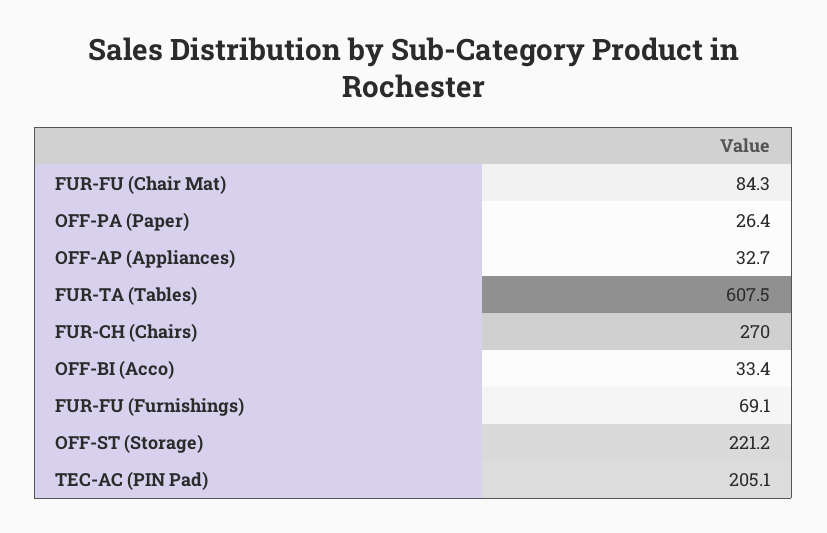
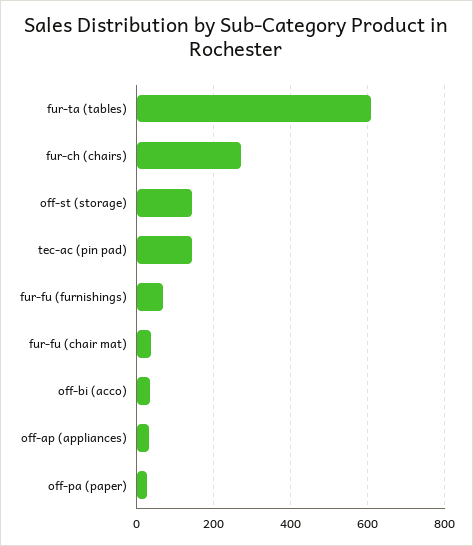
  {
-   "FUR-FU (Chair Mat)": 84.3,
+   "FUR-FU (Chair Mat)": 40,
    "OFF-PA (Paper)": 26.4,
    "OFF-AP (Appliances)": 32.7,
    "FUR-TA (Tables)": 607.5,
    "FUR-CH (Chairs)": 270,
    "OFF-BI (Acco)": 33.4,
    "FUR-FU (Furnishings)": 69.1,
-   "OFF-ST (Storage)": 221.2,
+   "OFF-ST (Storage)": 140,
-   "TEC-AC (PIN Pad)": 205.1
+   "TEC-AC (PIN Pad)": 140
  }

